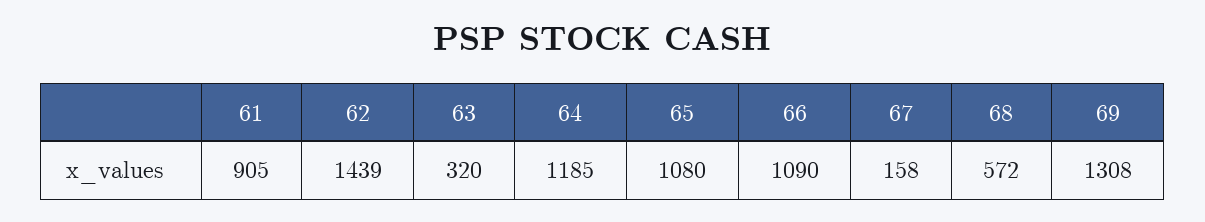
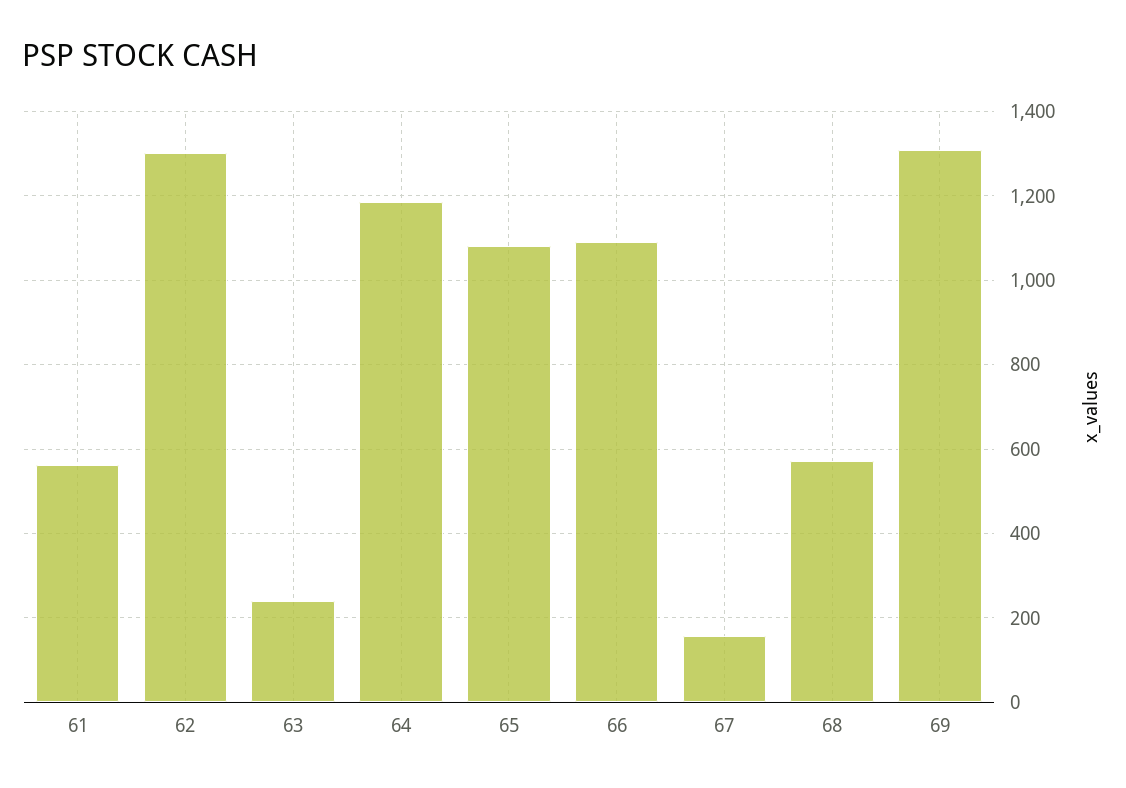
  {
-   "61": 905,
+   "61": 560,
-   "62": 1439,
+   "62": 1300,
-   "63": 320,
+   "63": 240,
    "64": 1185,
    "65": 1080,
    "66": 1090,
    "67": 158,
    "68": 572,
    "69": 1308
  }

